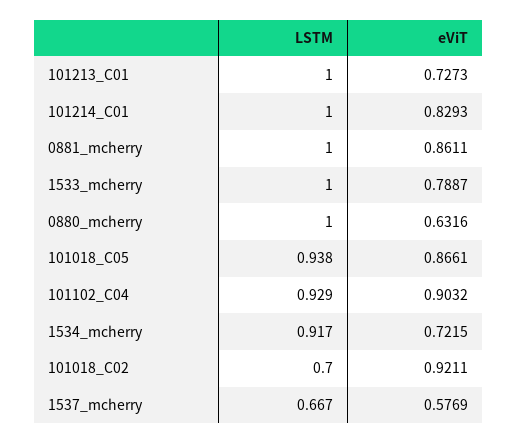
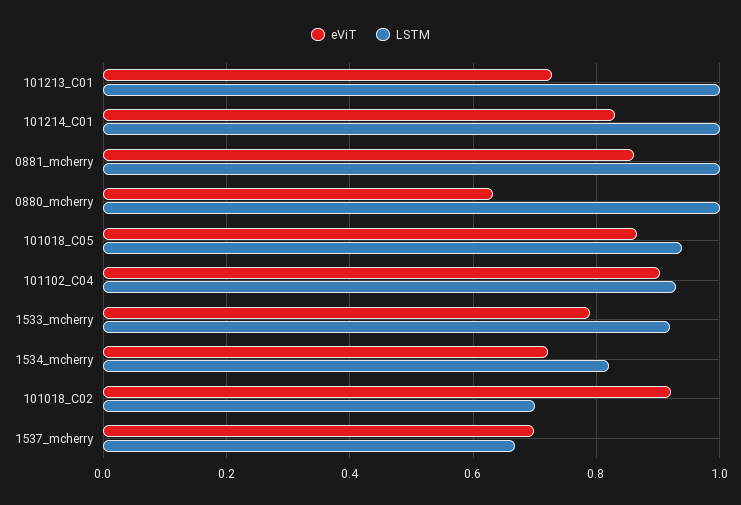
  {
    "LSTM": {
      "101213_C01": 1,
      "101214_C01": 1,
      "0881_mcherry": 1,
-     "1533_mcherry": 1,
+     "1533_mcherry": 0.92,
      "0880_mcherry": 1,
      "101018_C05": 0.938,
      "101102_C04": 0.929,
-     "1534_mcherry": 0.917,
+     "1534_mcherry": 0.82,
      "101018_C02": 0.7,
      "1537_mcherry": 0.667
    },
    "eViT": {
      "101213_C01": 0.7273,
      "101214_C01": 0.8293,
      "0881_mcherry": 0.8611,
      "1533_mcherry": 0.7887,
      "0880_mcherry": 0.6316,
      "101018_C05": 0.8661,
      "101102_C04": 0.9032,
      "1534_mcherry": 0.7215,
      "101018_C02": 0.9211,
-     "1537_mcherry": 0.5769
+     "1537_mcherry": 0.7
    }
  }

